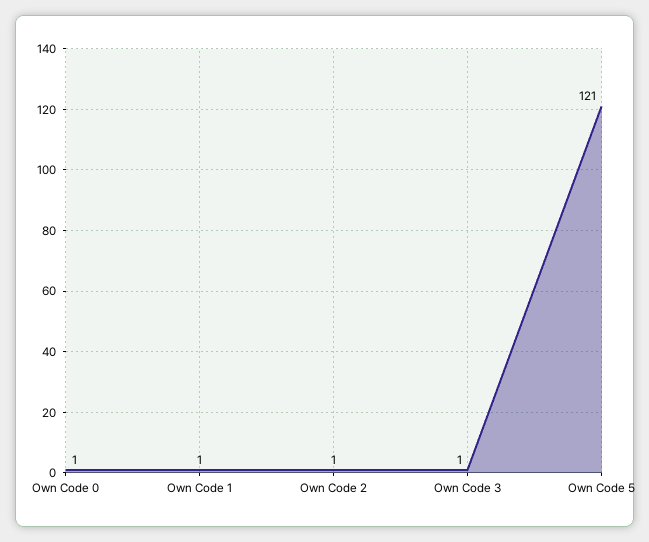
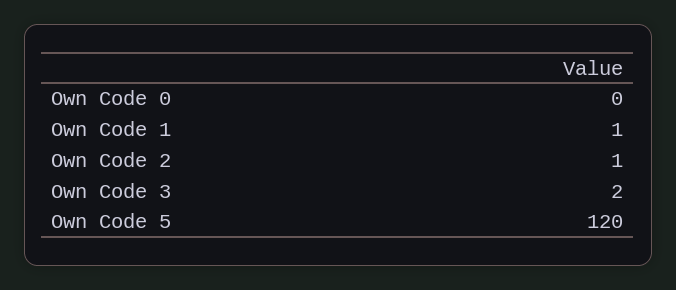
  {
-   "Own Code 0": 1,
+   "Own Code 0": 0,
    "Own Code 1": 1,
    "Own Code 2": 1,
-   "Own Code 3": 1,
+   "Own Code 3": 2,
-   "Own Code 5": 121
+   "Own Code 5": 120
  }

